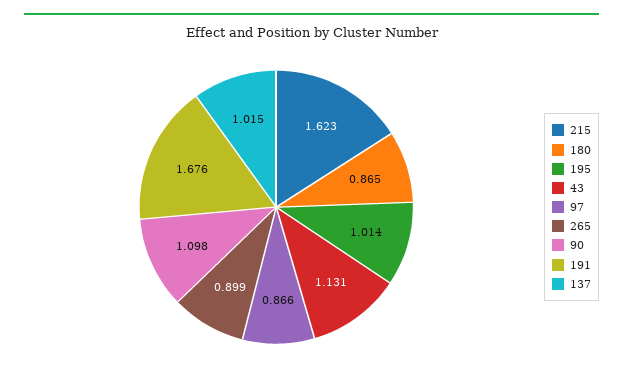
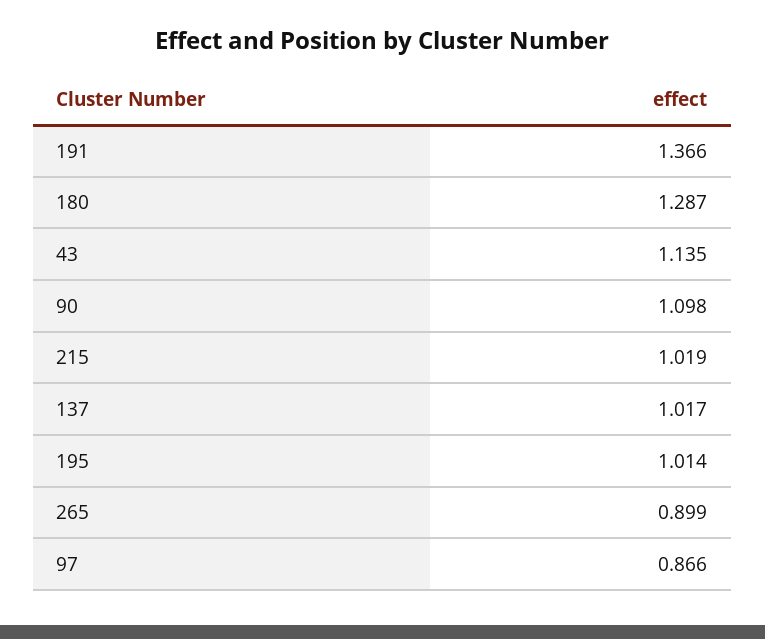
  {
-   "215": 1.623,
+   "215": 1.019,
-   "180": 0.865,
+   "180": 1.287,
    "195": 1.014,
-   "43": 1.131,
+   "43": 1.135,
    "97": 0.866,
    "265": 0.899,
    "90": 1.098,
-   "191": 1.676,
+   "191": 1.366,
-   "137": 1.015
+   "137": 1.017
  }

